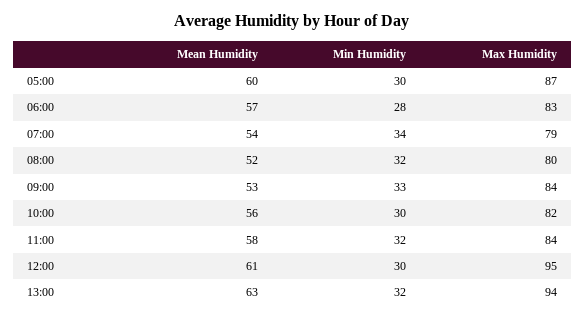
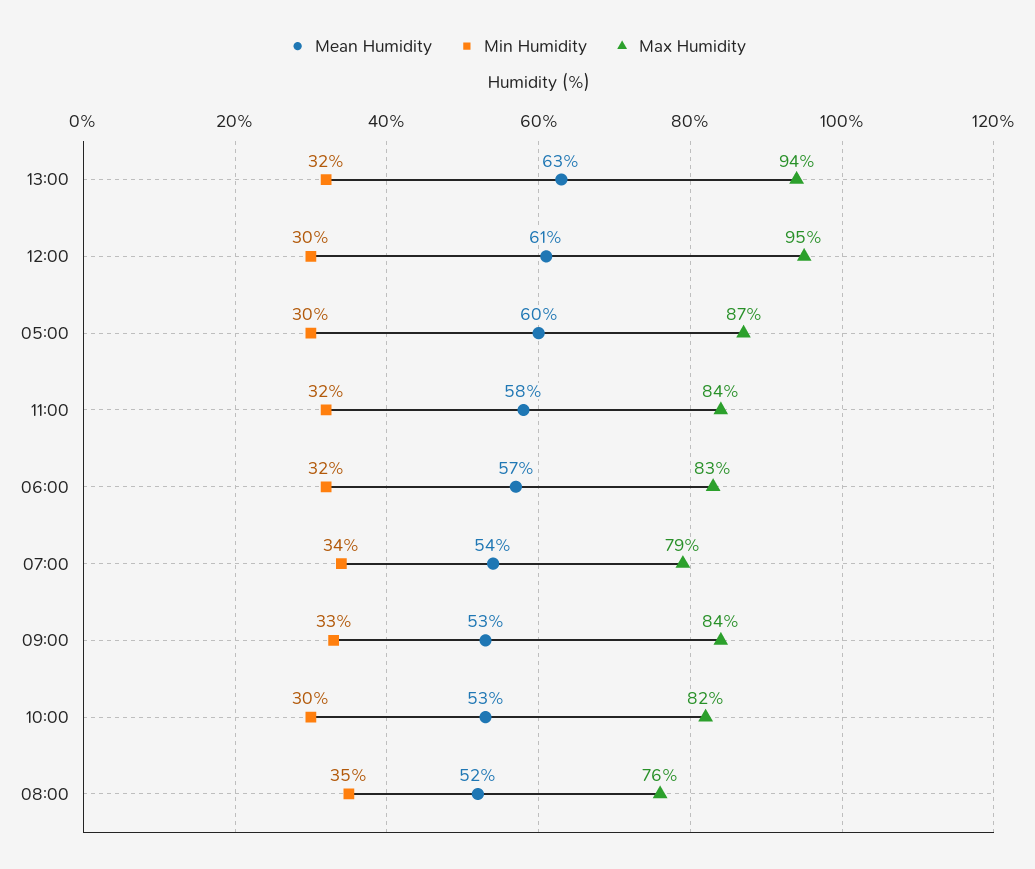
  {
    "Mean Humidity": {
      "05:00": 60,
      "06:00": 57,
      "07:00": 54,
      "08:00": 52,
      "09:00": 53,
-     "10:00": 56,
+     "10:00": 53,
      "11:00": 58,
      "12:00": 61,
      "13:00": 63
    },
    "Min Humidity": {
      "05:00": 30,
-     "06:00": 28,
+     "06:00": 32,
      "07:00": 34,
-     "08:00": 32,
+     "08:00": 35,
      "09:00": 33,
      "10:00": 30,
      "11:00": 32,
      "12:00": 30,
      "13:00": 32
    },
    "Max Humidity": {
      "05:00": 87,
      "06:00": 83,
      "07:00": 79,
-     "08:00": 80,
+     "08:00": 76,
      "09:00": 84,
      "10:00": 82,
      "11:00": 84,
      "12:00": 95,
      "13:00": 94
    }
  }

